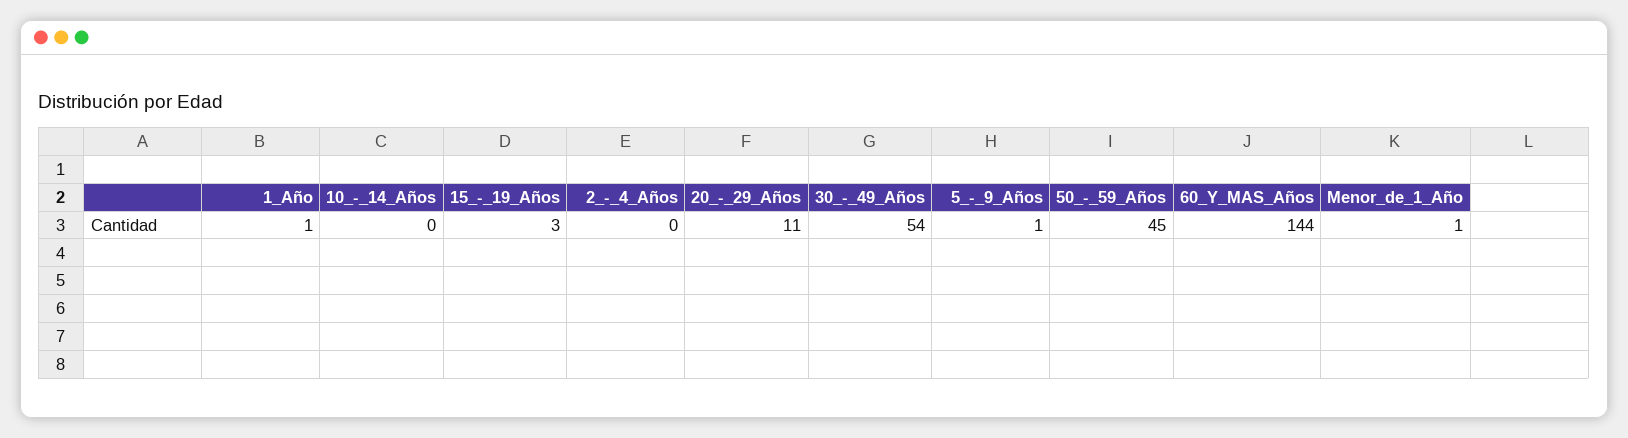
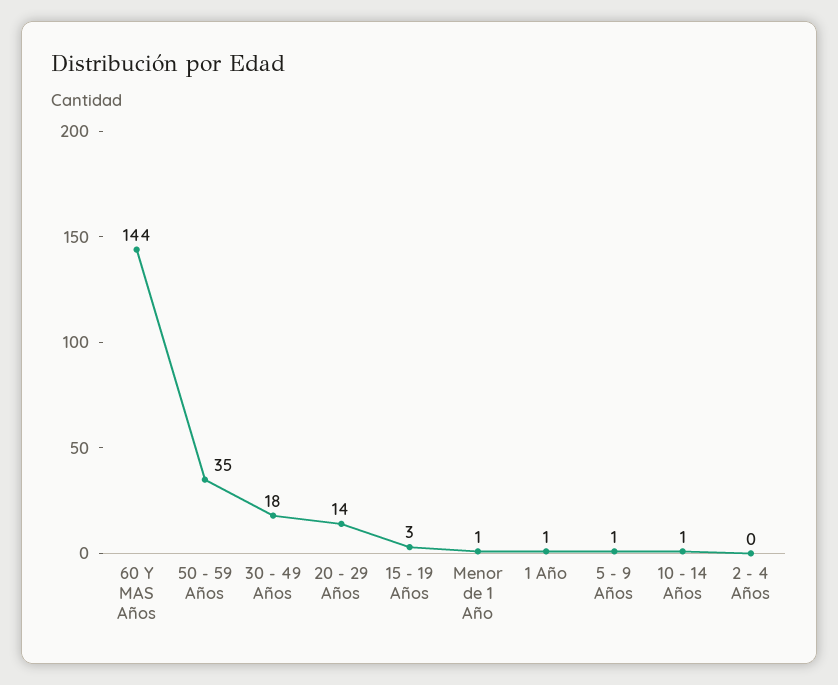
  {
    "1_Año": 1,
-   "10_-_14_Años": 0,
+   "10_-_14_Años": 1,
    "15_-_19_Años": 3,
    "2_-_4_Años": 0,
-   "20_-_29_Años": 11,
+   "20_-_29_Años": 14,
-   "30_-_49_Años": 54,
+   "30_-_49_Años": 18,
    "5_-_9_Años": 1,
-   "50_-_59_Años": 45,
+   "50_-_59_Años": 35,
    "60_Y_MAS_Años": 144,
    "Menor_de_1_Año": 1
  }

